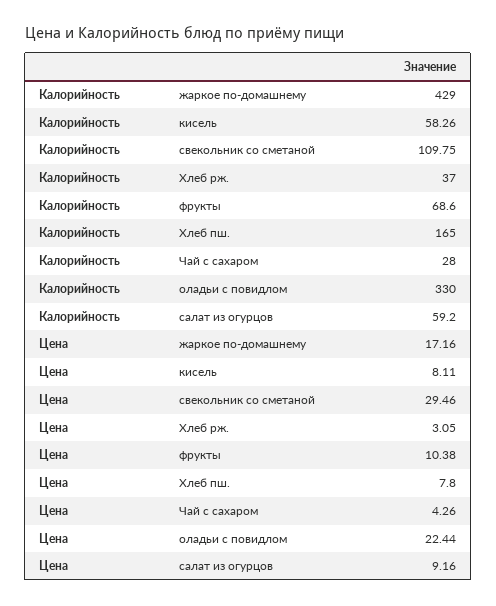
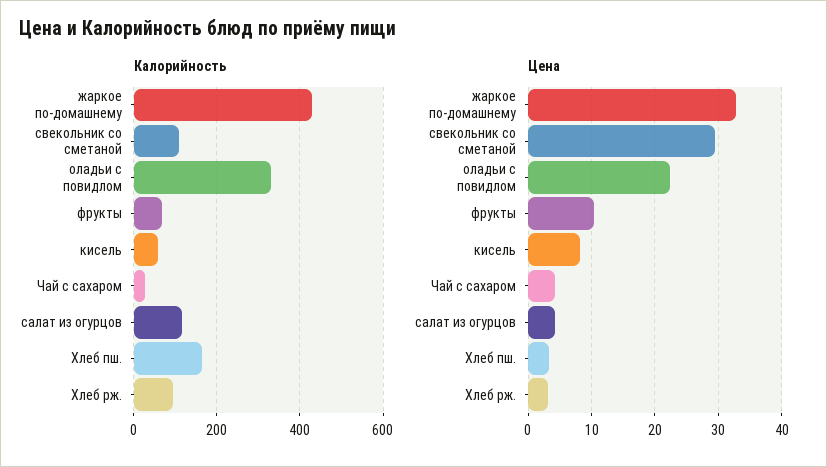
  {
    "Калорийность": {
      "жаркое по-домашнему": 429,
      "кисель": 58.26,
      "свекольник со сметаной": 109.75,
-     "Хлеб рж.": 37,
+     "Хлеб рж.": 100,
      "фрукты": 68.6,
      "Хлеб пш.": 165,
      "Чай с сахаром": 28,
      "оладьи с повидлом": 330,
-     "салат из огурцов": 59.2
+     "салат из огурцов": 120
    },
    "Цена": {
-     "жаркое по-домашнему": 17.16,
+     "жаркое по-домашнему": 33,
      "кисель": 8.11,
      "свекольник со сметаной": 29.46,
      "Хлеб рж.": 3.05,
      "фрукты": 10.38,
-     "Хлеб пш.": 7.8,
+     "Хлеб пш.": 3,
      "Чай с сахаром": 4.26,
      "оладьи с повидлом": 22.44,
-     "салат из огурцов": 9.16
+     "салат из огурцов": 4
    }
  }

